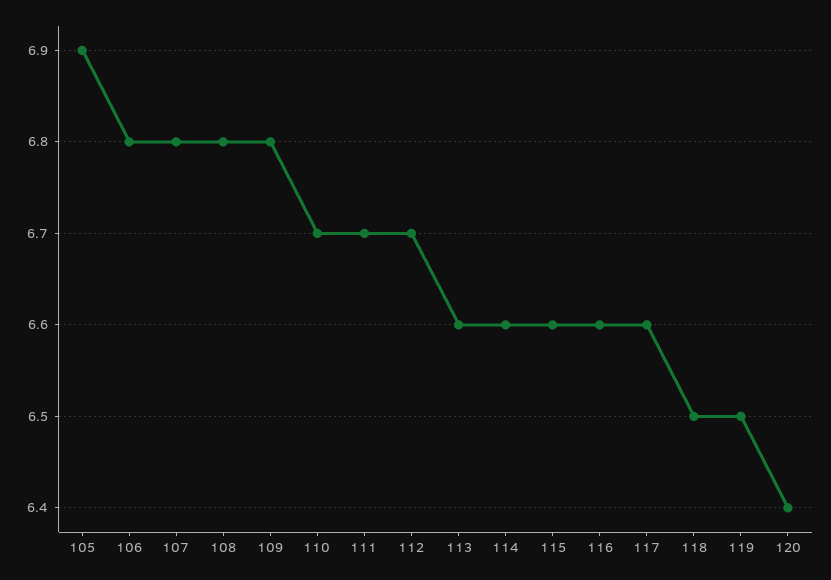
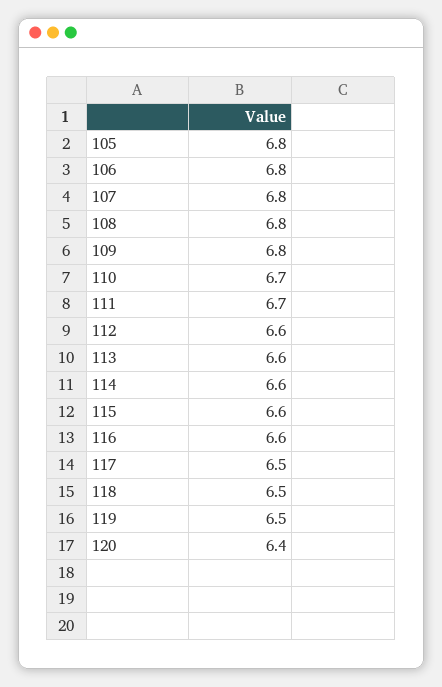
  {
-   "105": 6.9,
+   "105": 6.8,
    "106": 6.8,
    "107": 6.8,
    "108": 6.8,
    "109": 6.8,
    "110": 6.7,
    "111": 6.7,
-   "112": 6.7,
+   "112": 6.6,
    "113": 6.6,
    "114": 6.6,
    "115": 6.6,
    "116": 6.6,
-   "117": 6.6,
+   "117": 6.5,
    "118": 6.5,
    "119": 6.5,
    "120": 6.4
  }

